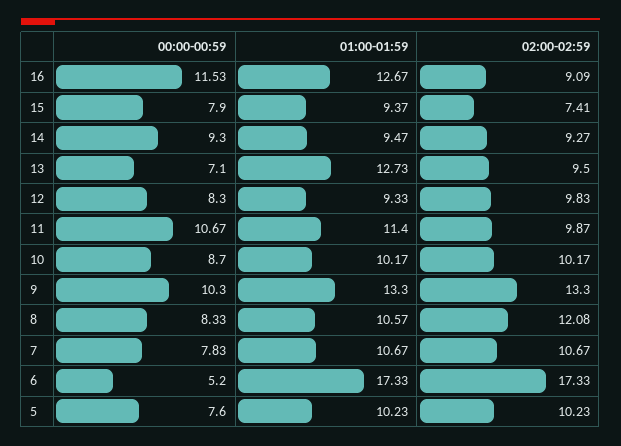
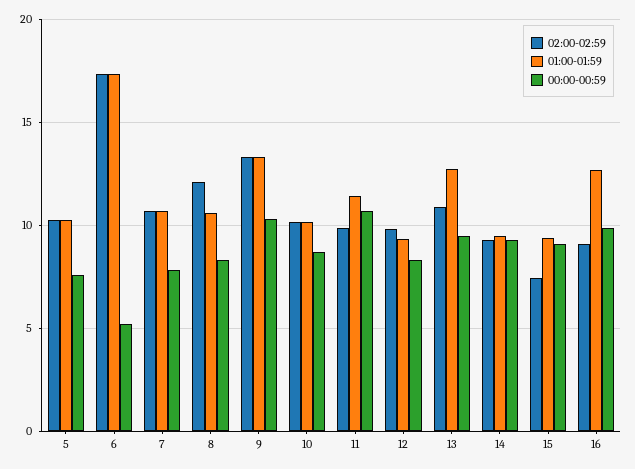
  {
    "00:00-00:59": {
-     "16": 11.53,
+     "16": 10,
-     "15": 7.9,
+     "15": 9,
      "14": 9.3,
-     "13": 7.1,
+     "13": 9.5,
      "12": 8.3,
      "11": 10.67,
      "10": 8.7,
      "9": 10.3,
      "8": 8.33,
      "7": 7.83,
      "6": 5.2,
      "5": 7.6
    },
    "01:00-01:59": {
      "16": 12.67,
      "15": 9.37,
      "14": 9.47,
      "13": 12.73,
      "12": 9.33,
      "11": 11.4,
      "10": 10.17,
      "9": 13.3,
      "8": 10.57,
      "7": 10.67,
      "6": 17.33,
      "5": 10.23
    },
    "02:00-02:59": {
      "16": 9.09,
      "15": 7.41,
      "14": 9.27,
-     "13": 9.5,
+     "13": 11,
      "12": 9.83,
      "11": 9.87,
      "10": 10.17,
      "9": 13.3,
      "8": 12.08,
      "7": 10.67,
      "6": 17.33,
      "5": 10.23
    }
  }

